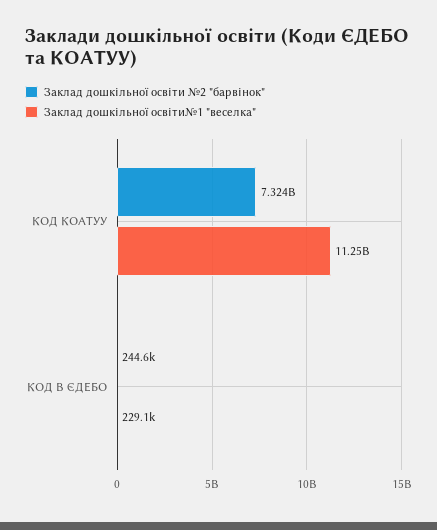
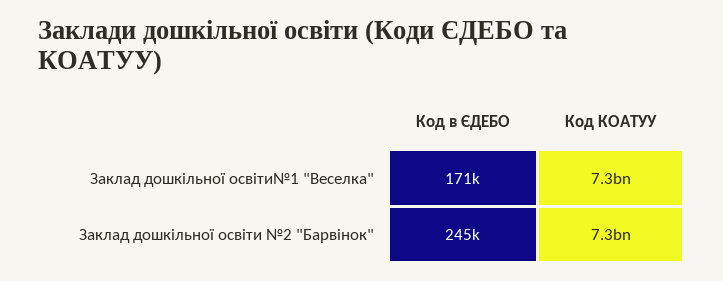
  {
    "Заклад дошкільної освіти №2 \"барвінок\"": {
      "КОД КОАТУУ": 7324000000,
      "КОД В ЄДЕБО": 244600
    },
    "Заклад дошкільної освіти№1 \"веселка\"": {
-     "КОД КОАТУУ": 11250000000,
+     "КОД КОАТУУ": 7300000000,
-     "КОД В ЄДЕБО": 229100
+     "КОД В ЄДЕБО": 171000
    }
  }

